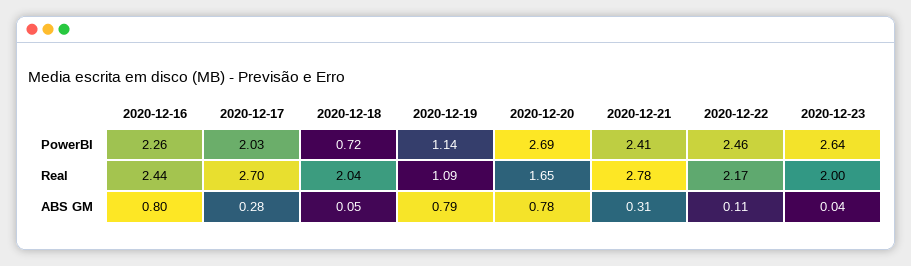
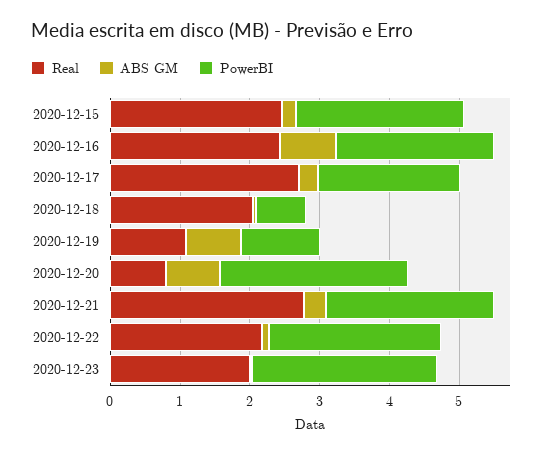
  {
    "PowerBI": {
      "2020-12-16": 2.26,
      "2020-12-17": 2.03,
      "2020-12-18": 0.72,
      "2020-12-19": 1.14,
      "2020-12-20": 2.69,
      "2020-12-21": 2.41,
      "2020-12-22": 2.46,
-     "2020-12-23": 2.64
+     "2020-12-23": 2.64,
+     "2020-12-15": 2.4
    },
    "Real": {
      "2020-12-16": 2.44,
      "2020-12-17": 2.7,
      "2020-12-18": 2.04,
      "2020-12-19": 1.09,
-     "2020-12-20": 1.65,
+     "2020-12-20": 0.8,
      "2020-12-21": 2.78,
      "2020-12-22": 2.17,
-     "2020-12-23": 2
+     "2020-12-23": 2,
+     "2020-12-15": 2.4
    },
    "ABS GM": {
      "2020-12-16": 0.8,
      "2020-12-17": 0.28,
      "2020-12-18": 0.05,
      "2020-12-19": 0.79,
      "2020-12-20": 0.78,
      "2020-12-21": 0.31,
      "2020-12-22": 0.11,
-     "2020-12-23": 0.04
+     "2020-12-23": 0.04,
+     "2020-12-15": 0.2
    }
  }

